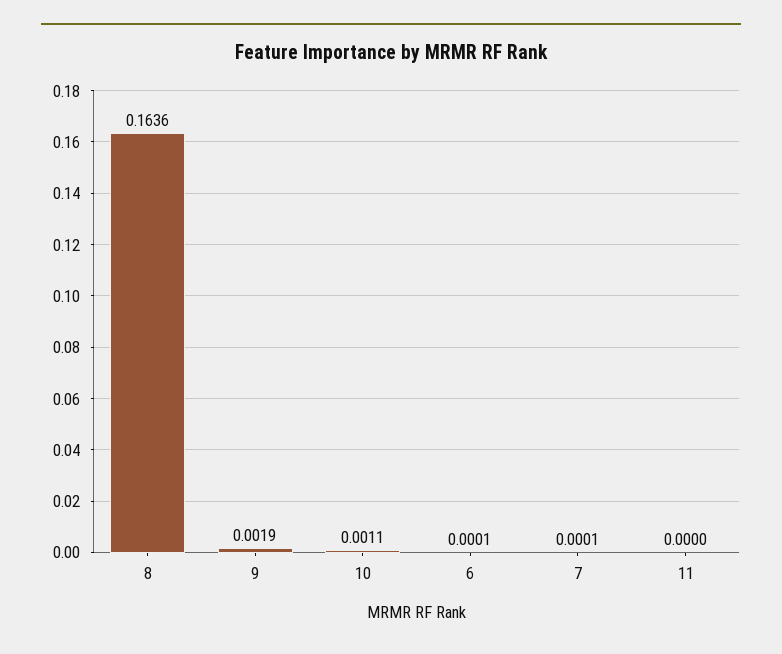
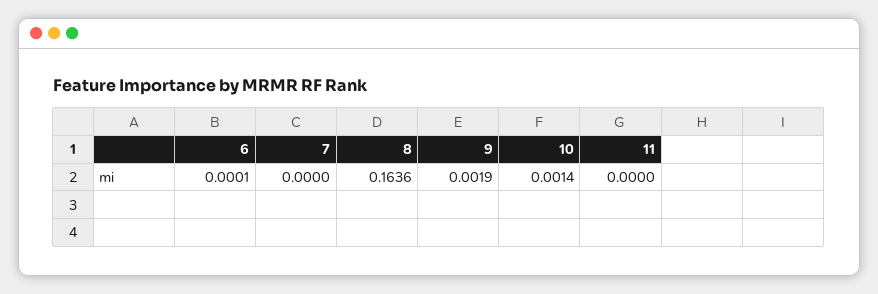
  {
    "8": 0.1636,
    "9": 0.0019,
-   "10": 0.0011,
+   "10": 0.0014,
    "6": 0.0001,
-   "7": 0.0001,
+   "7": 0,
    "11": 0
  }

